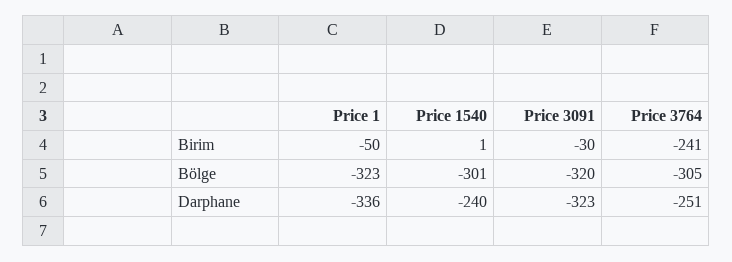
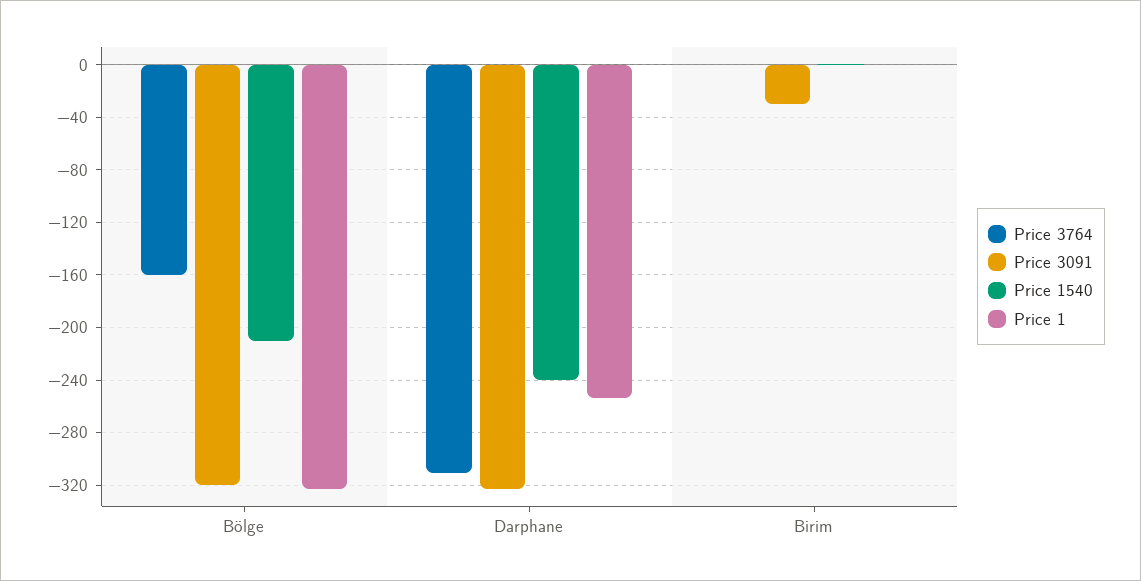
  {
    "Price 1": {
-     "Birim": -50,
+     "Birim": 0,
      "Bölge": -323,
-     "Darphane": -336
+     "Darphane": -255
    },
    "Price 1540": {
      "Birim": 1,
-     "Bölge": -301,
+     "Bölge": -210,
      "Darphane": -240
    },
    "Price 3091": {
      "Birim": -30,
      "Bölge": -320,
      "Darphane": -323
    },
    "Price 3764": {
-     "Birim": -241,
+     "Birim": 0,
-     "Bölge": -305,
+     "Bölge": -160,
-     "Darphane": -251
+     "Darphane": -310
    }
  }

